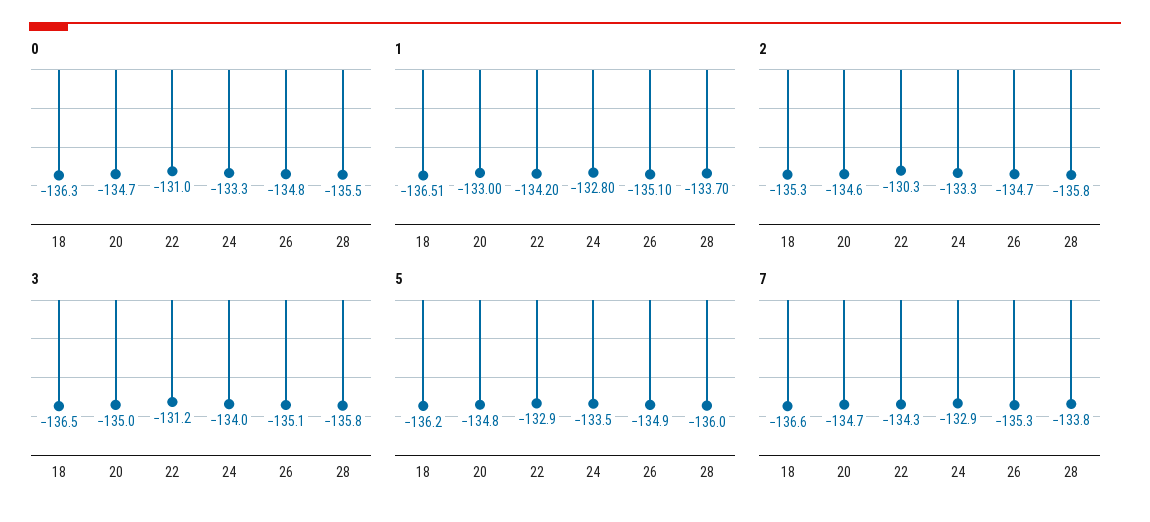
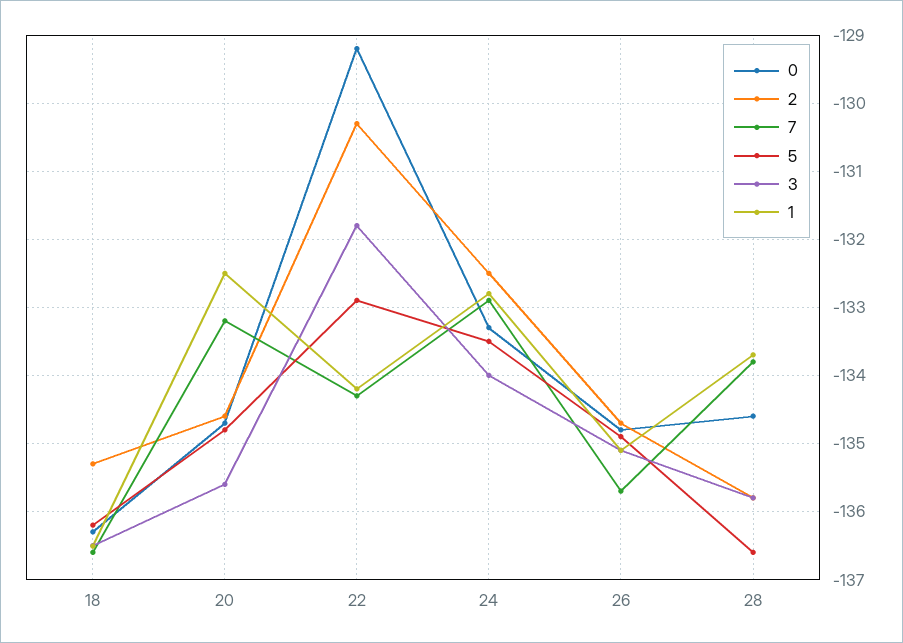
  {
    "0": {
      "18": -136.3,
      "20": -134.7,
-     "22": -131,
+     "22": -129.2,
      "24": -133.3,
      "26": -134.8,
-     "28": -135.5
+     "28": -134.6
    },
    "1": {
      "18": -136.51,
-     "20": -133,
+     "20": -132.5,
      "22": -134.2,
      "24": -132.8,
      "26": -135.1,
      "28": -133.7
    },
    "2": {
      "18": -135.3,
      "20": -134.6,
      "22": -130.3,
-     "24": -133.3,
+     "24": -132.5,
      "26": -134.7,
      "28": -135.8
    },
    "3": {
      "18": -136.5,
-     "20": -135,
+     "20": -135.6,
-     "22": -131.2,
+     "22": -131.8,
      "24": -134,
      "26": -135.1,
      "28": -135.8
    },
    "5": {
      "18": -136.2,
      "20": -134.8,
      "22": -132.9,
      "24": -133.5,
      "26": -134.9,
-     "28": -136
+     "28": -136.6
    },
    "7": {
      "18": -136.6,
-     "20": -134.7,
+     "20": -133.2,
      "22": -134.3,
      "24": -132.9,
-     "26": -135.3,
+     "26": -135.7,
      "28": -133.8
    }
  }

